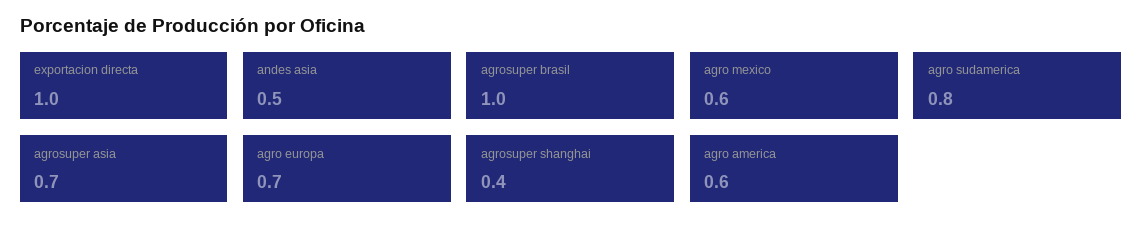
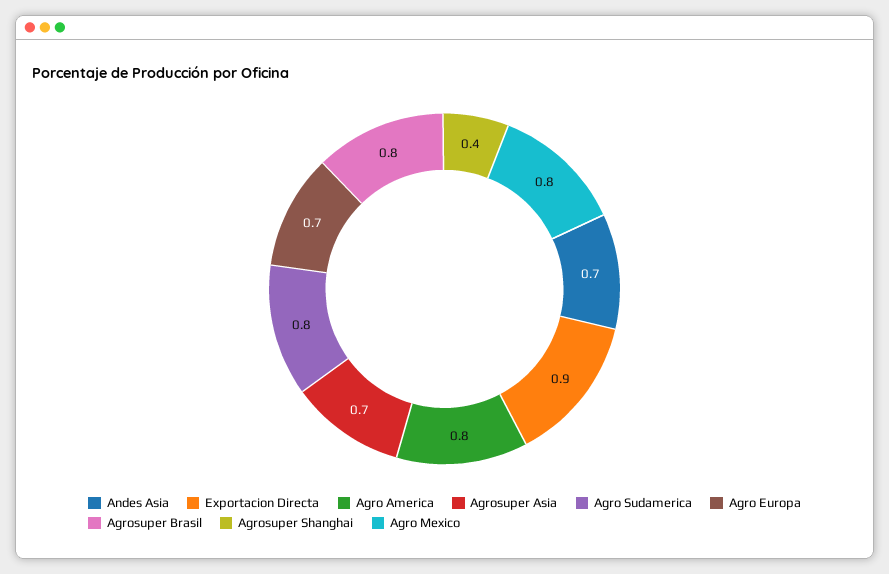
  {
-   "exportacion directa": 1,
+   "exportacion directa": 0.9,
-   "andes asia": 0.5,
+   "andes asia": 0.7,
-   "agrosuper brasil": 1,
+   "agrosuper brasil": 0.8,
-   "agro mexico": 0.6,
+   "agro mexico": 0.8,
    "agro sudamerica": 0.8,
    "agrosuper asia": 0.7,
    "agro europa": 0.7,
    "agrosuper shanghai": 0.4,
-   "agro america": 0.6
+   "agro america": 0.8
  }

